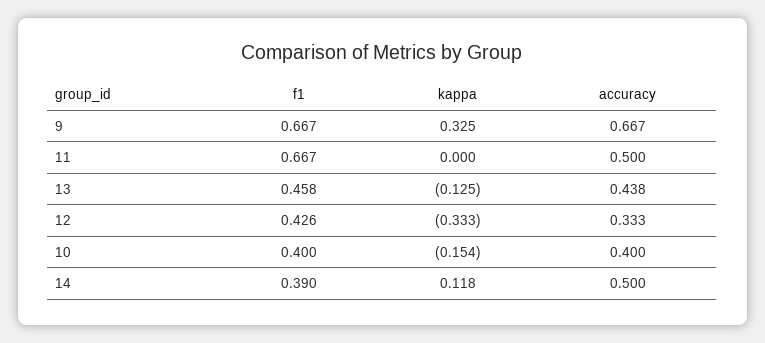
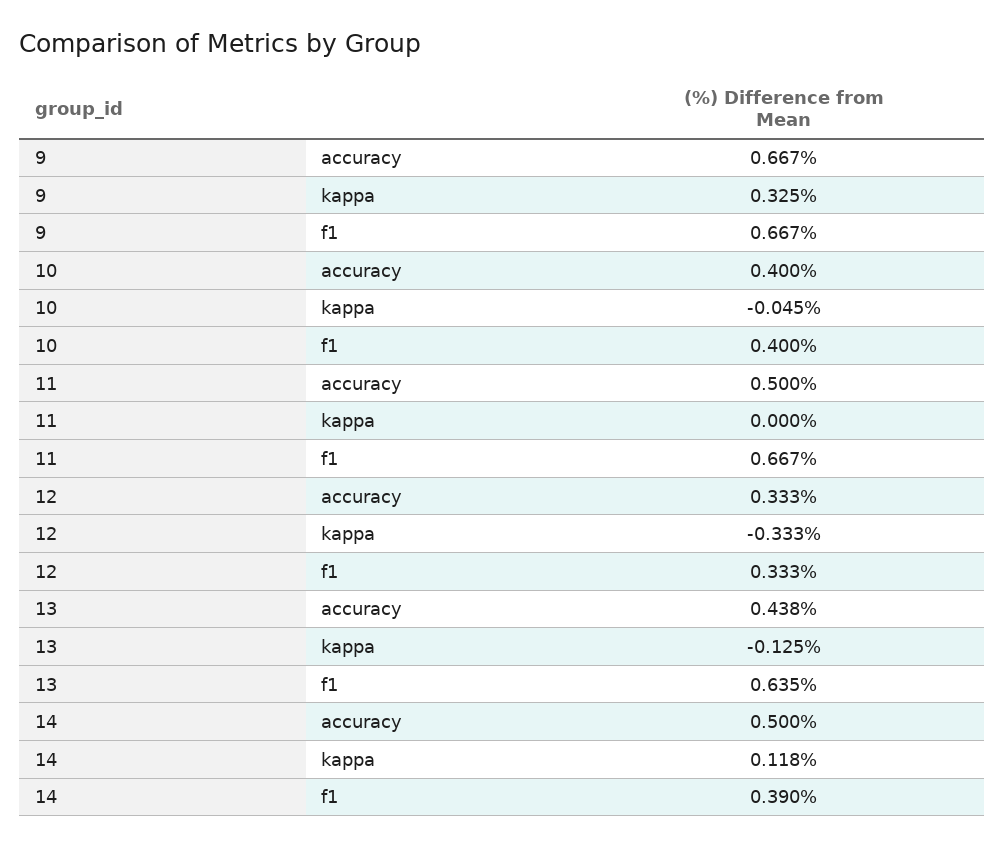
  {
    "f1": {
      "9": 0.667,
      "11": 0.667,
-     "13": 0.458,
+     "13": 0.635,
-     "12": 0.426,
+     "12": 0.333,
      "10": 0.4,
      "14": 0.39
    },
    "kappa": {
      "9": 0.325,
      "11": 0,
      "13": -0.125,
      "12": -0.333,
-     "10": -0.154,
+     "10": -0.045,
      "14": 0.118
    },
    "accuracy": {
      "9": 0.667,
      "11": 0.5,
      "13": 0.438,
      "12": 0.333,
      "10": 0.4,
      "14": 0.5
    }
  }

